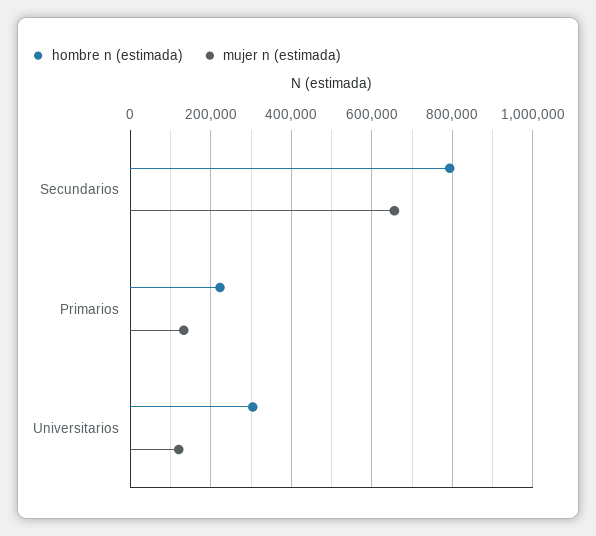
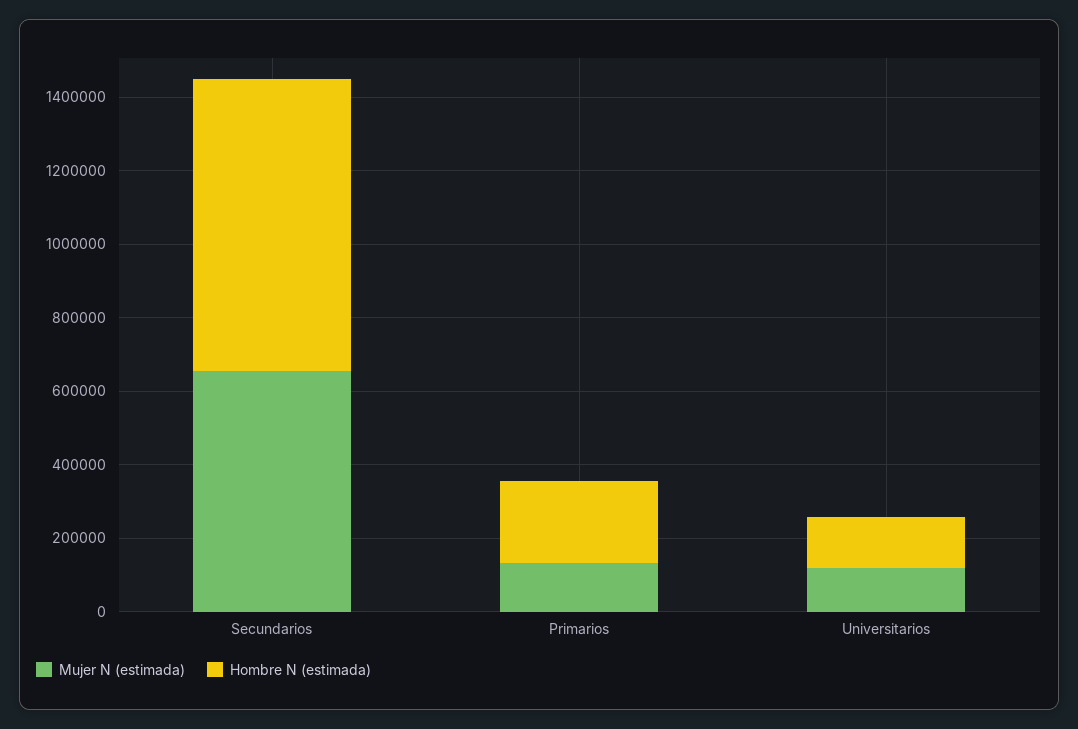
  {
    "hombre n (estimada)": {
      "Secundarios": 800000,
      "Primarios": 220000,
-     "Universitarios": 300000
+     "Universitarios": 150000
    },
    "mujer n (estimada)": {
      "Secundarios": 660000,
      "Primarios": 140000,
      "Universitarios": 120000
    }
  }

